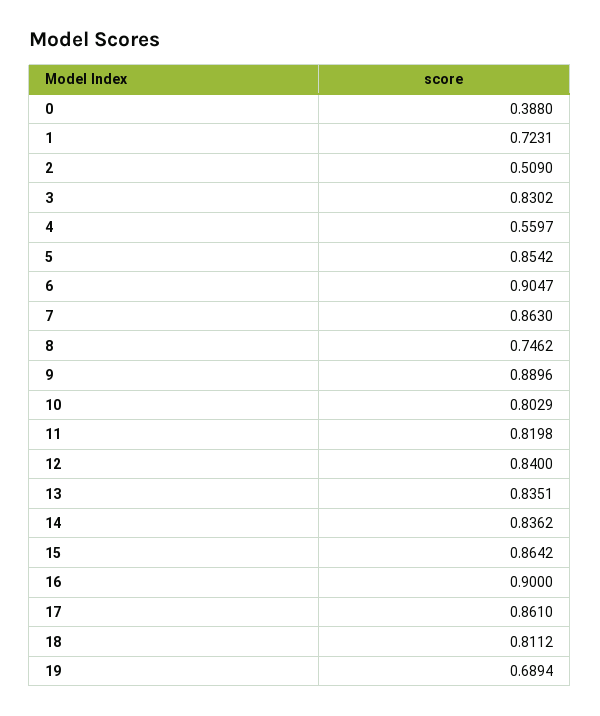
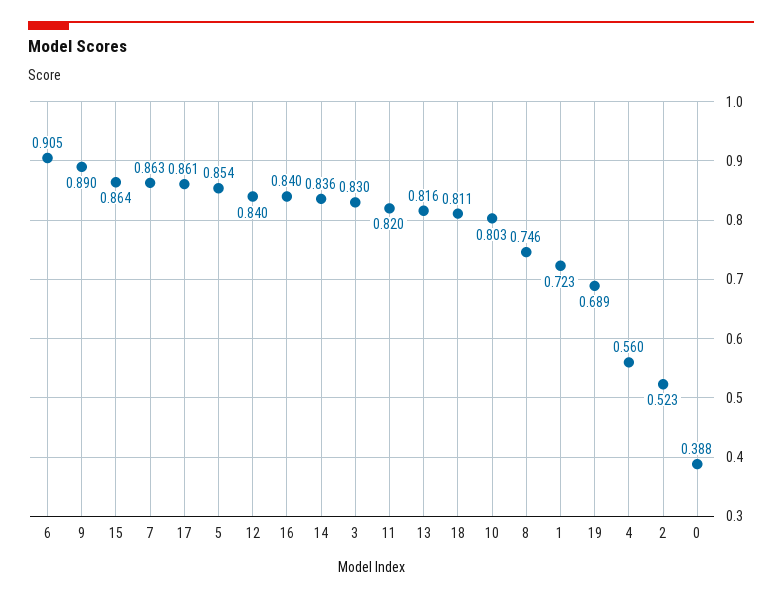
  {
    "0": 0.388,
    "1": 0.7231,
-   "2": 0.509,
+   "2": 0.523,
    "3": 0.8302,
    "4": 0.5597,
    "5": 0.8542,
    "6": 0.9047,
    "7": 0.863,
    "8": 0.7462,
    "9": 0.8896,
    "10": 0.8029,
    "11": 0.8198,
    "12": 0.84,
-   "13": 0.8351,
+   "13": 0.816,
    "14": 0.8362,
    "15": 0.8642,
-   "16": 0.9,
+   "16": 0.84,
    "17": 0.861,
    "18": 0.8112,
    "19": 0.6894
  }

